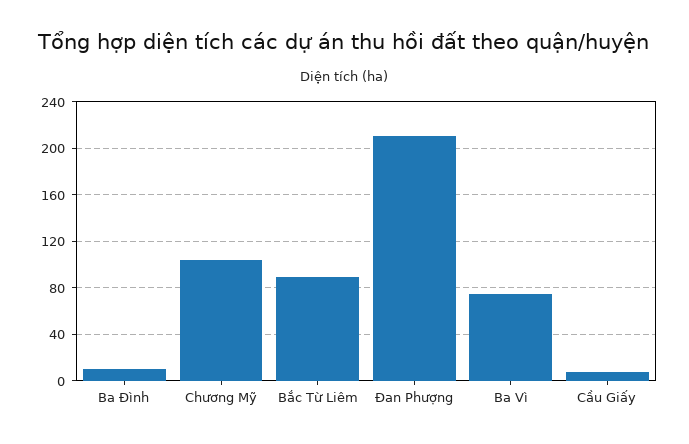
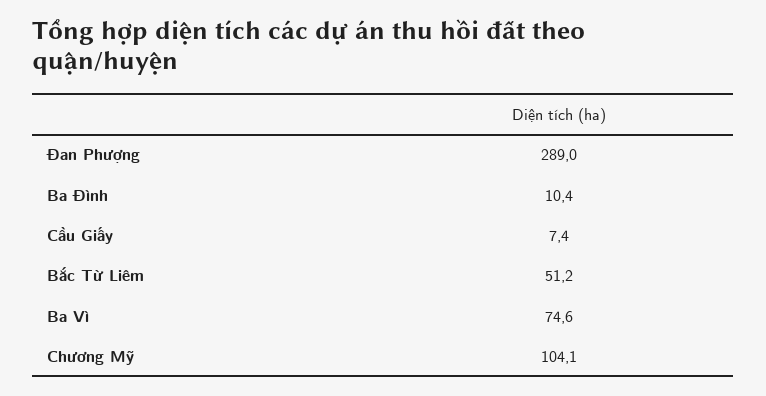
  {
    "Ba Đình": 10.4,
    "Chương Mỹ": 104.1,
-   "Bắc Từ Liêm": 90,
+   "Bắc Từ Liêm": 51.2,
-   "Đan Phượng": 210,
+   "Đan Phượng": 289,
    "Ba Vì": 74.6,
    "Cầu Giấy": 7.4
  }

